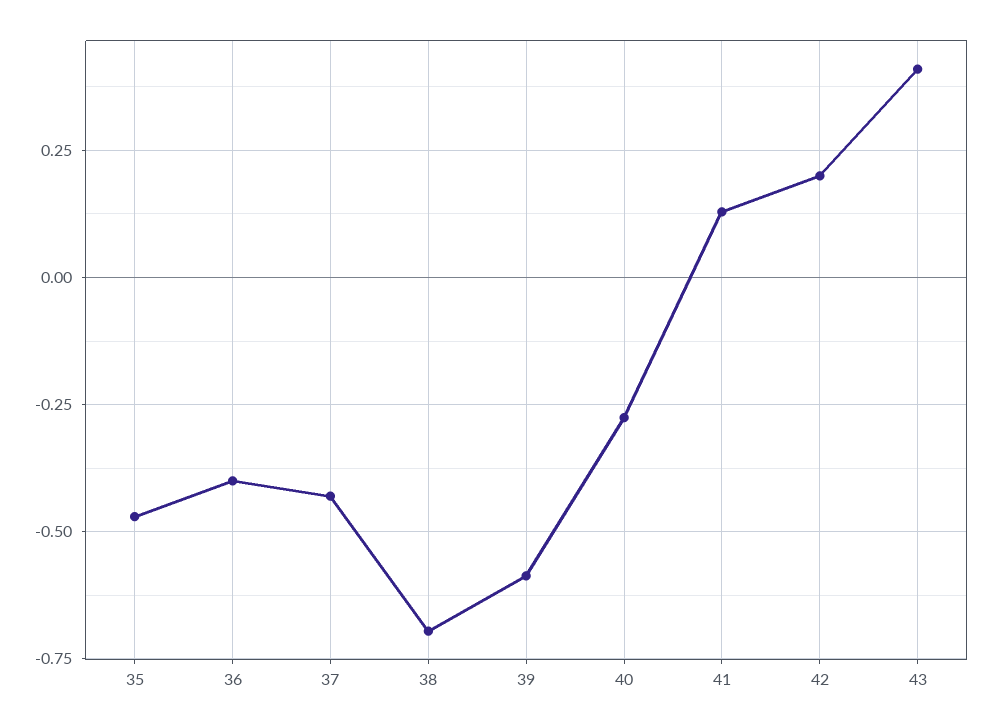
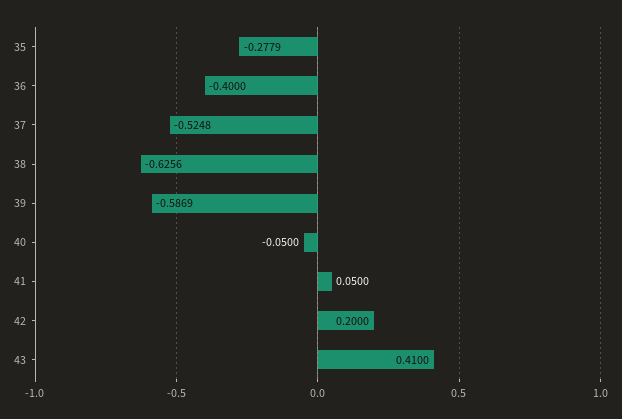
  {
-   "35": -0.475,
+   "35": -0.2779,
    "36": -0.4,
-   "37": -0.425,
+   "37": -0.5248,
-   "38": -0.7,
+   "38": -0.6256,
    "39": -0.5869,
-   "40": -0.275,
+   "40": -0.05,
-   "41": 0.125,
+   "41": 0.05,
    "42": 0.2,
    "43": 0.41
  }

